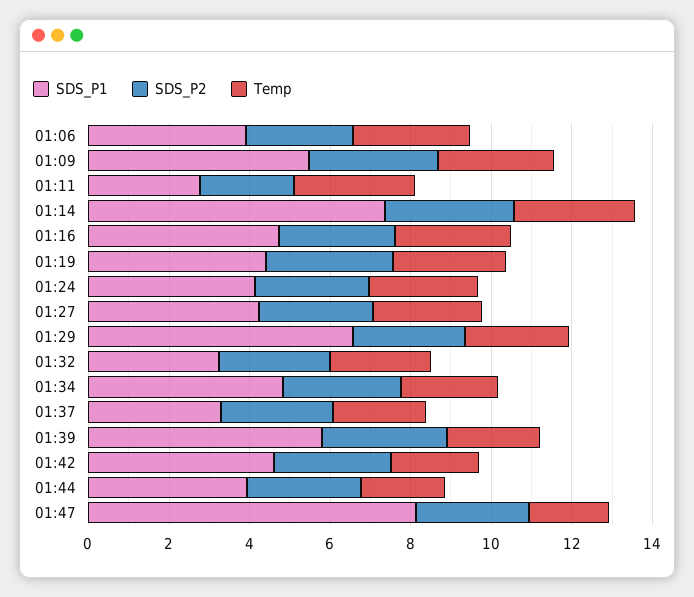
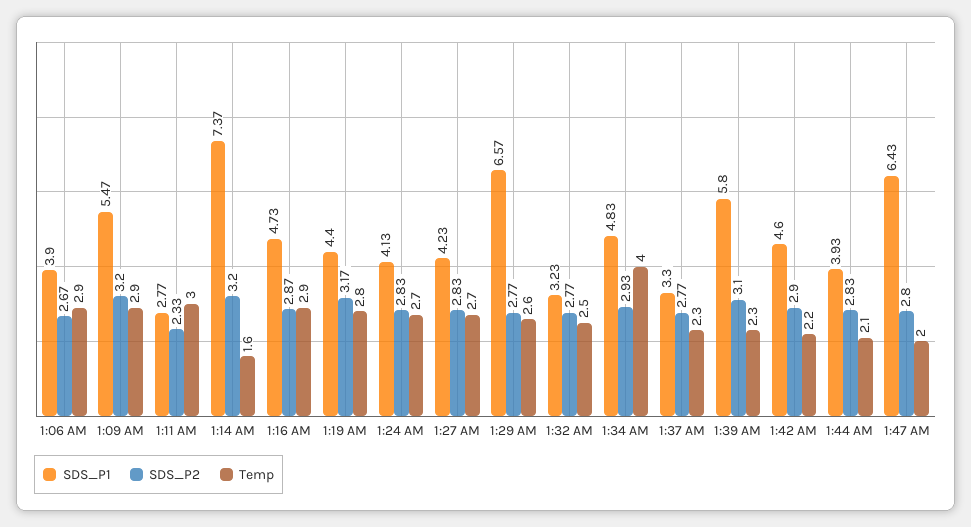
  {
    "SDS_P1": {
      "01:06": 3.9,
      "01:09": 5.47,
      "01:11": 2.77,
      "01:14": 7.37,
      "01:16": 4.73,
      "01:19": 4.4,
      "01:24": 4.13,
      "01:27": 4.23,
      "01:29": 6.57,
      "01:32": 3.23,
      "01:34": 4.83,
      "01:37": 3.3,
      "01:39": 5.8,
      "01:42": 4.6,
      "01:44": 3.93,
-     "01:47": 8
+     "01:47": 6.43
    },
    "SDS_P2": {
      "01:06": 2.67,
      "01:09": 3.2,
      "01:11": 2.33,
      "01:14": 3.2,
      "01:16": 2.87,
      "01:19": 3.17,
      "01:24": 2.83,
      "01:27": 2.83,
      "01:29": 2.77,
      "01:32": 2.77,
      "01:34": 2.93,
      "01:37": 2.77,
      "01:39": 3.1,
      "01:42": 2.9,
      "01:44": 2.83,
      "01:47": 2.8
    },
    "Temp": {
      "01:06": 2.9,
      "01:09": 2.9,
      "01:11": 3,
-     "01:14": 3,
+     "01:14": 1.6,
      "01:16": 2.9,
      "01:19": 2.8,
      "01:24": 2.7,
      "01:27": 2.7,
      "01:29": 2.6,
      "01:32": 2.5,
-     "01:34": 2.5,
+     "01:34": 4,
      "01:37": 2.3,
      "01:39": 2.3,
      "01:42": 2.2,
      "01:44": 2.1,
      "01:47": 2
    }
  }

